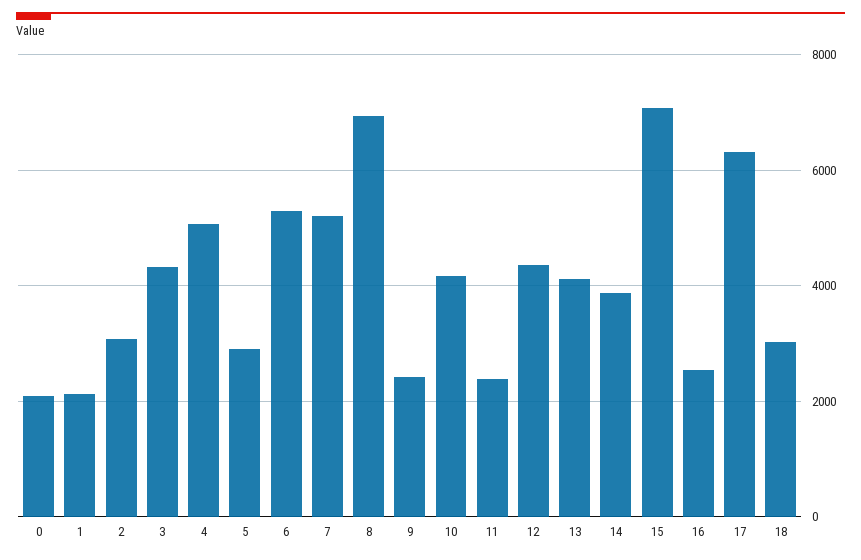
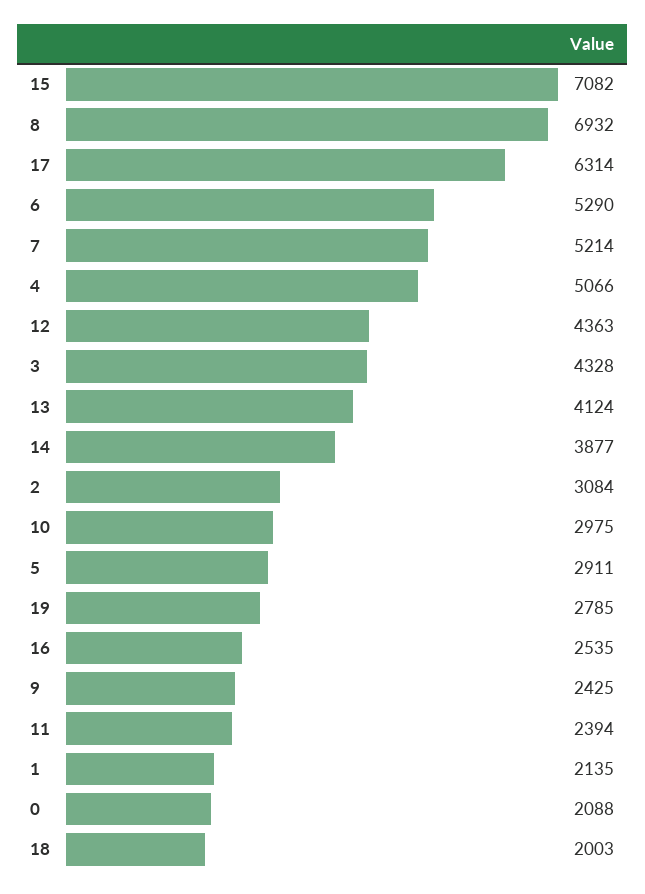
  {
    "0": 2088,
    "1": 2135,
    "2": 3084,
    "3": 4328,
    "4": 5066,
    "5": 2911,
    "6": 5290,
    "7": 5214,
    "8": 6932,
    "9": 2425,
-   "10": 4200,
+   "10": 2975,
    "11": 2394,
    "12": 4363,
    "13": 4124,
    "14": 3877,
    "15": 7082,
    "16": 2535,
    "17": 6314,
-   "18": 3000
+   "18": 2003,
+   "19": 2785
  }

